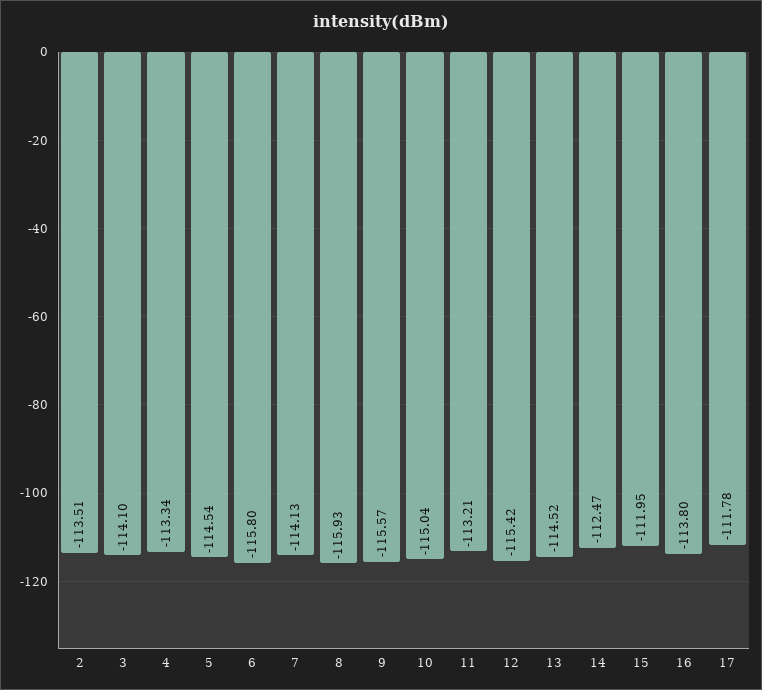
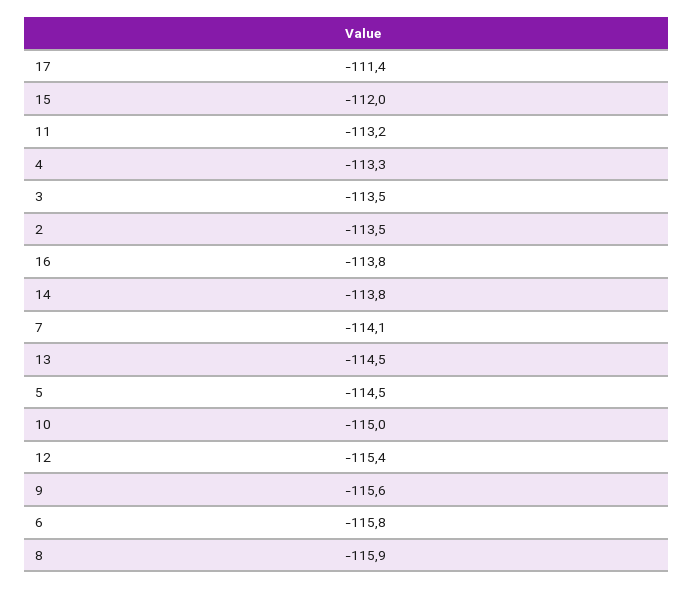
  {
    "2": -113.51,
-   "3": -114.1,
+   "3": -113.5,
    "4": -113.34,
    "5": -114.54,
    "6": -115.8,
    "7": -114.13,
    "8": -115.93,
    "9": -115.57,
    "10": -115.04,
    "11": -113.21,
    "12": -115.42,
    "13": -114.52,
-   "14": -112.47,
+   "14": -113.8,
    "15": -111.95,
    "16": -113.8,
-   "17": -111.78
+   "17": -111.4
  }

